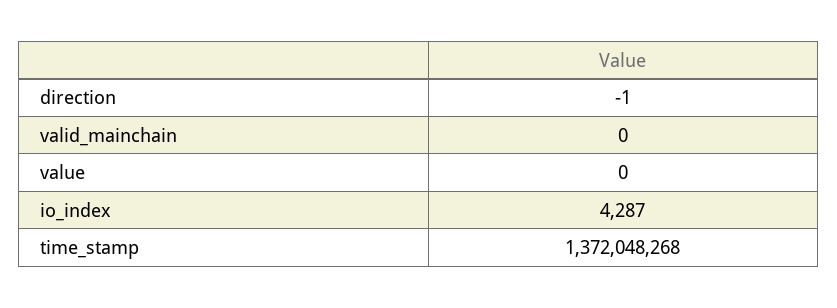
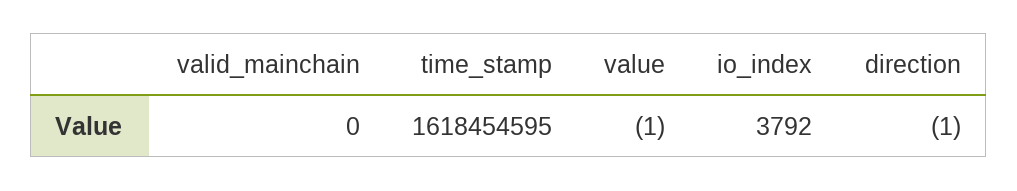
  {
    "direction": -1,
    "valid_mainchain": 0,
-   "value": 0,
+   "value": -1,
-   "io_index": 4287,
+   "io_index": 3792,
-   "time_stamp": 1372048268
+   "time_stamp": 1618454595
  }

